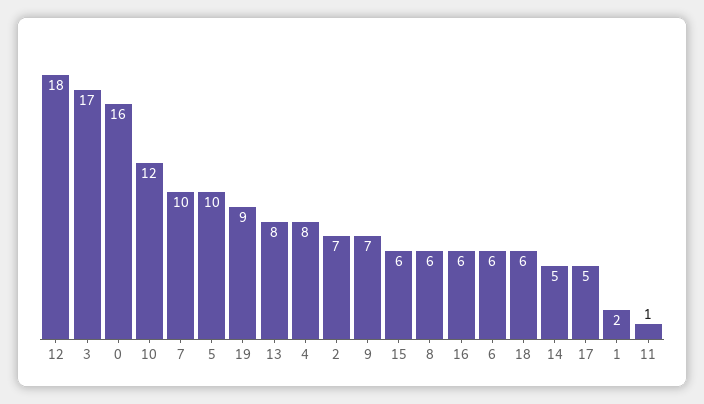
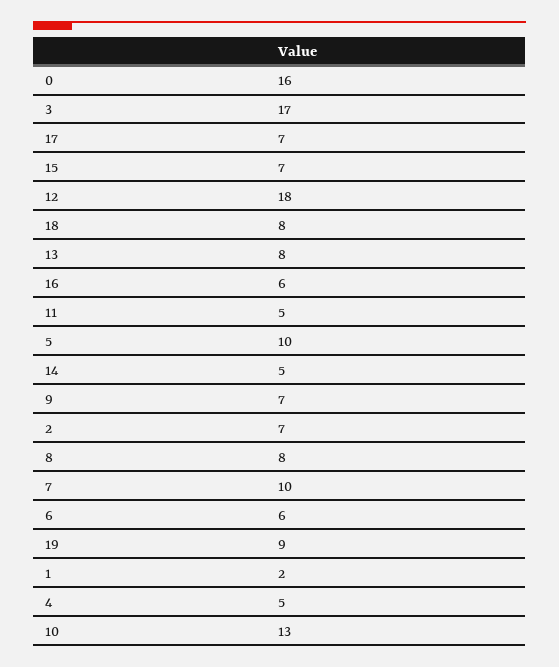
  {
    "12": 18,
    "3": 17,
    "0": 16,
-   "10": 12,
+   "10": 13,
    "7": 10,
    "5": 10,
    "19": 9,
    "13": 8,
-   "4": 8,
+   "4": 5,
    "2": 7,
    "9": 7,
-   "15": 6,
+   "15": 7,
-   "8": 6,
+   "8": 8,
    "16": 6,
    "6": 6,
-   "18": 6,
+   "18": 8,
    "14": 5,
-   "17": 5,
+   "17": 7,
    "1": 2,
-   "11": 1
+   "11": 5
  }

